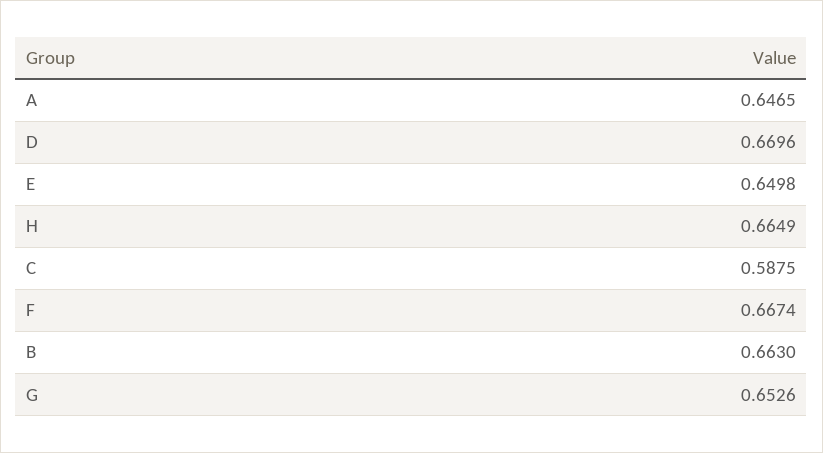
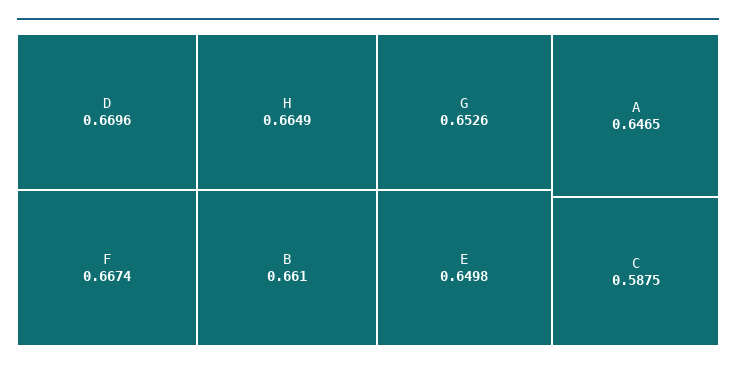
  {
    "A": 0.6465,
    "D": 0.6696,
    "E": 0.6498,
    "H": 0.6649,
    "C": 0.5875,
    "F": 0.6674,
-   "B": 0.663,
+   "B": 0.661,
    "G": 0.6526
  }

